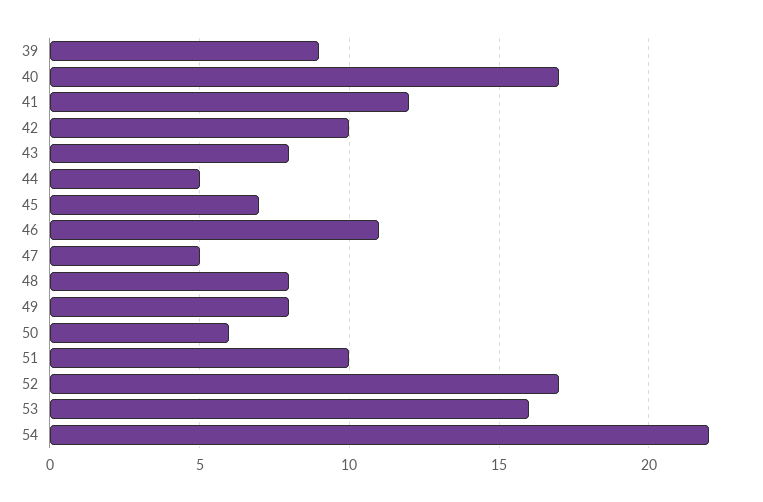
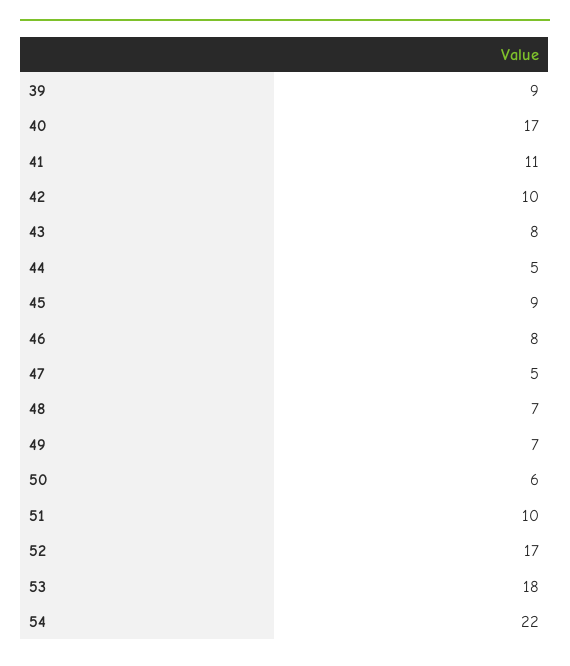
  {
    "39": 9,
    "40": 17,
-   "41": 12,
+   "41": 11,
    "42": 10,
    "43": 8,
    "44": 5,
-   "45": 7,
+   "45": 9,
-   "46": 11,
+   "46": 8,
    "47": 5,
-   "48": 8,
+   "48": 7,
-   "49": 8,
+   "49": 7,
    "50": 6,
    "51": 10,
    "52": 17,
-   "53": 16,
+   "53": 18,
    "54": 22
  }

